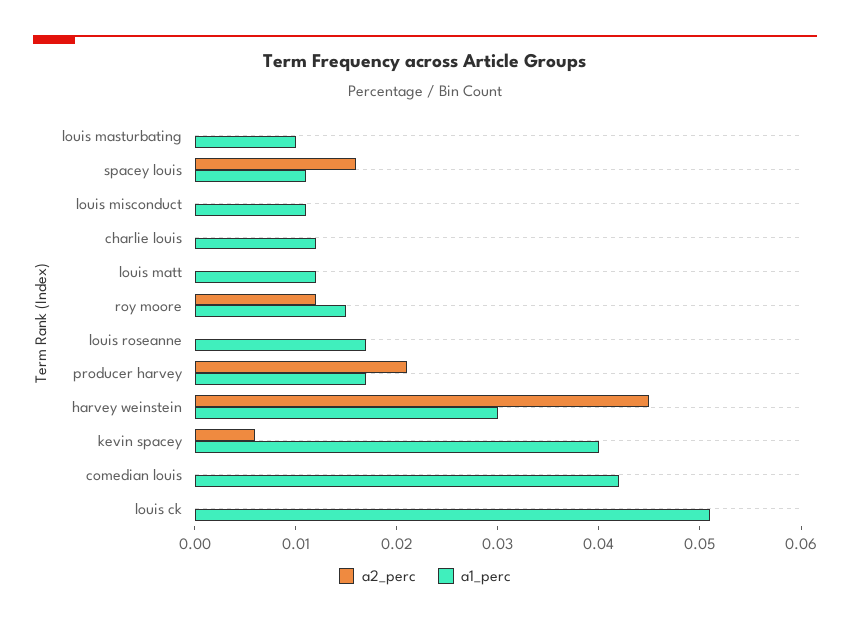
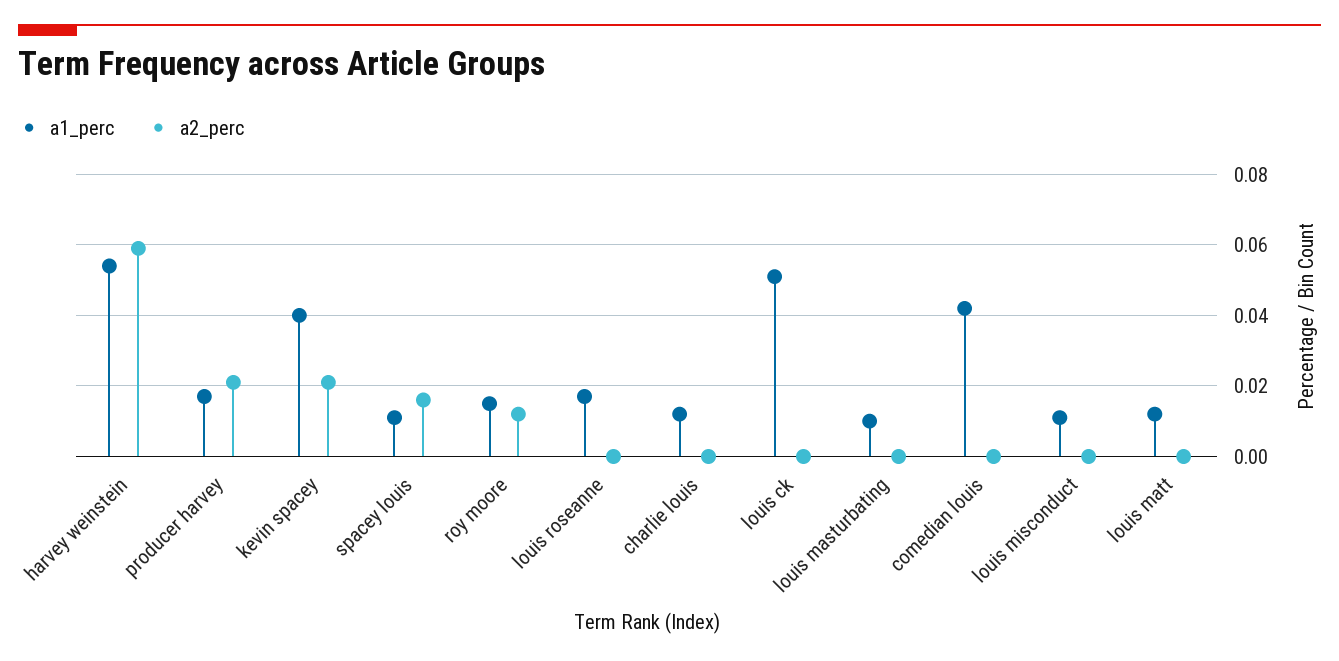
  {
    "a2_perc": {
      "louis masturbating": 0,
      "spacey louis": 0.016,
      "louis misconduct": 0,
      "charlie louis": 0,
      "louis matt": 0,
      "roy moore": 0.012,
      "louis roseanne": 0,
      "producer harvey": 0.021,
-     "harvey weinstein": 0.045,
+     "harvey weinstein": 0.06,
-     "kevin spacey": 0.006,
+     "kevin spacey": 0.02,
      "comedian louis": 0,
      "louis ck": 0
    },
    "a1_perc": {
      "louis masturbating": 0.01,
      "spacey louis": 0.011,
      "louis misconduct": 0.011,
      "charlie louis": 0.012,
      "louis matt": 0.012,
      "roy moore": 0.015,
      "louis roseanne": 0.017,
      "producer harvey": 0.017,
-     "harvey weinstein": 0.03,
+     "harvey weinstein": 0.055,
      "kevin spacey": 0.04,
      "comedian louis": 0.042,
      "louis ck": 0.051
    }
  }

